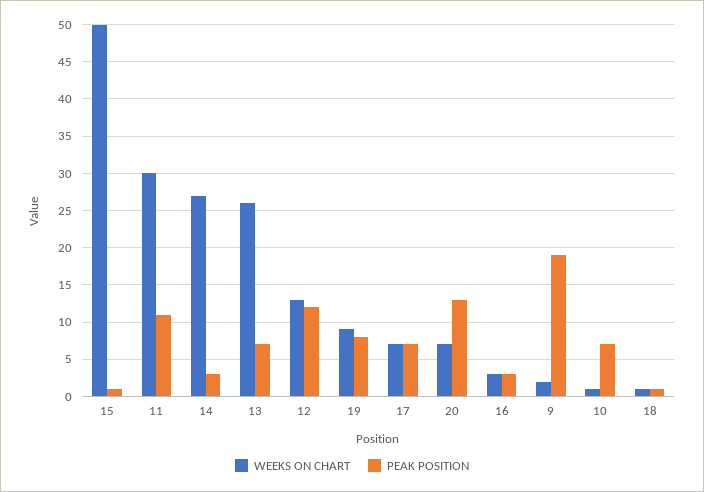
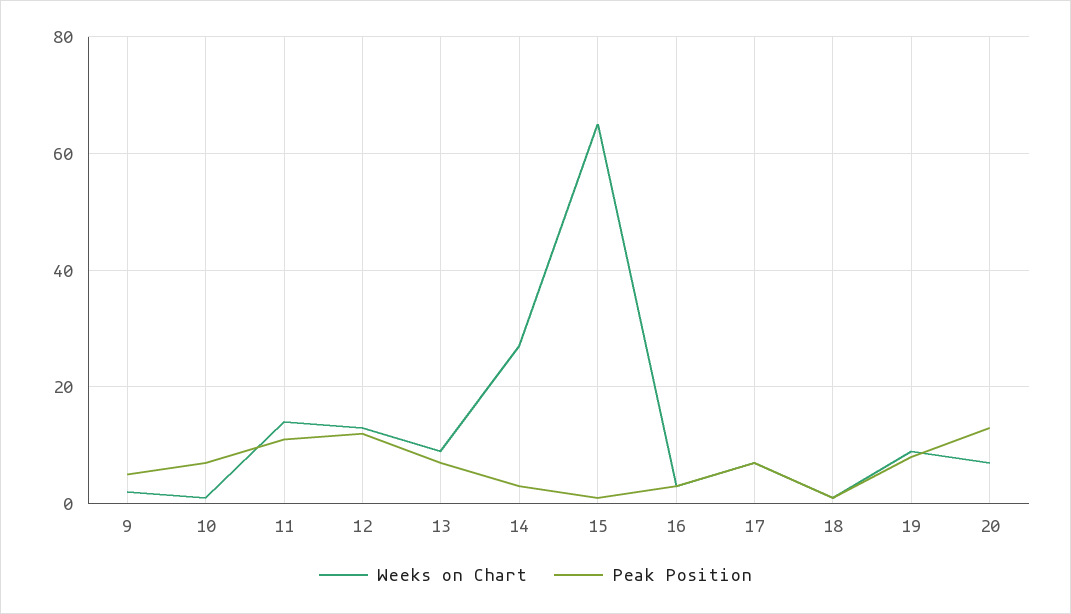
  {
    "WEEKS ON CHART": {
-     "15": 50,
+     "15": 65,
-     "11": 30,
+     "11": 15,
      "14": 27,
-     "13": 26,
+     "13": 10,
      "12": 13,
      "19": 9,
      "17": 7,
      "20": 7,
      "16": 3,
      "9": 2,
      "10": 1,
      "18": 1
    },
    "PEAK POSITION": {
      "15": 1,
      "11": 11,
      "14": 3,
      "13": 7,
      "12": 12,
      "19": 8,
      "17": 7,
      "20": 13,
      "16": 3,
-     "9": 19,
+     "9": 5,
      "10": 7,
      "18": 1
    }
  }

